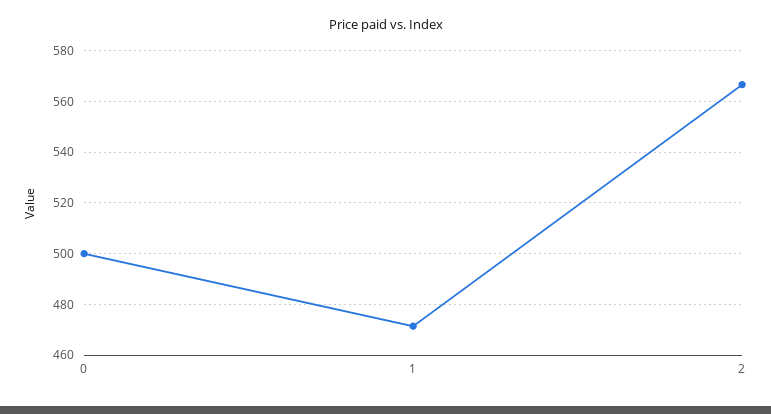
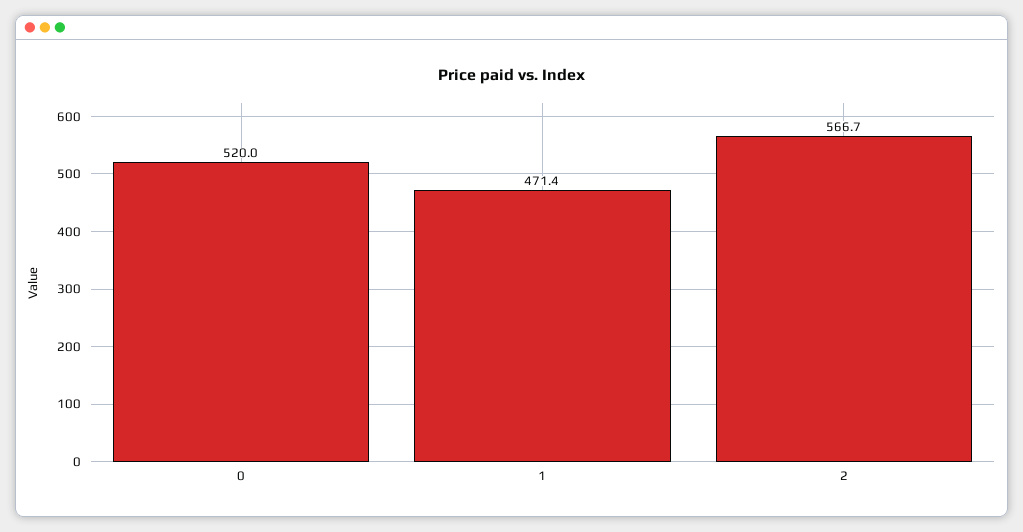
  {
-   "0": 500,
+   "0": 520,
    "1": 471.4,
    "2": 566.7
  }

